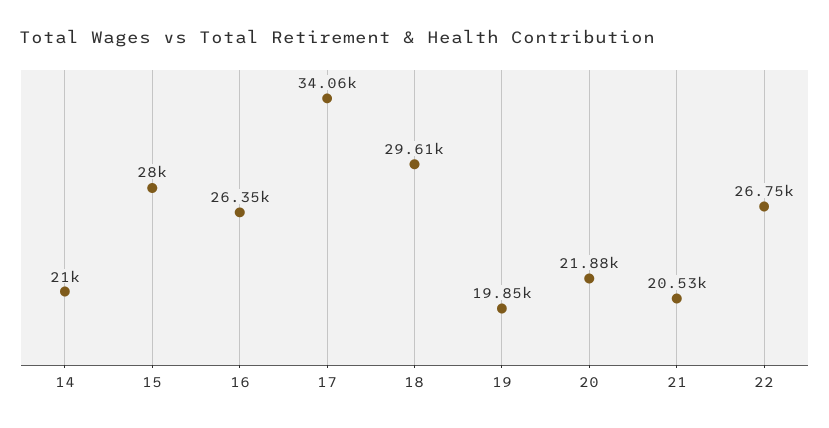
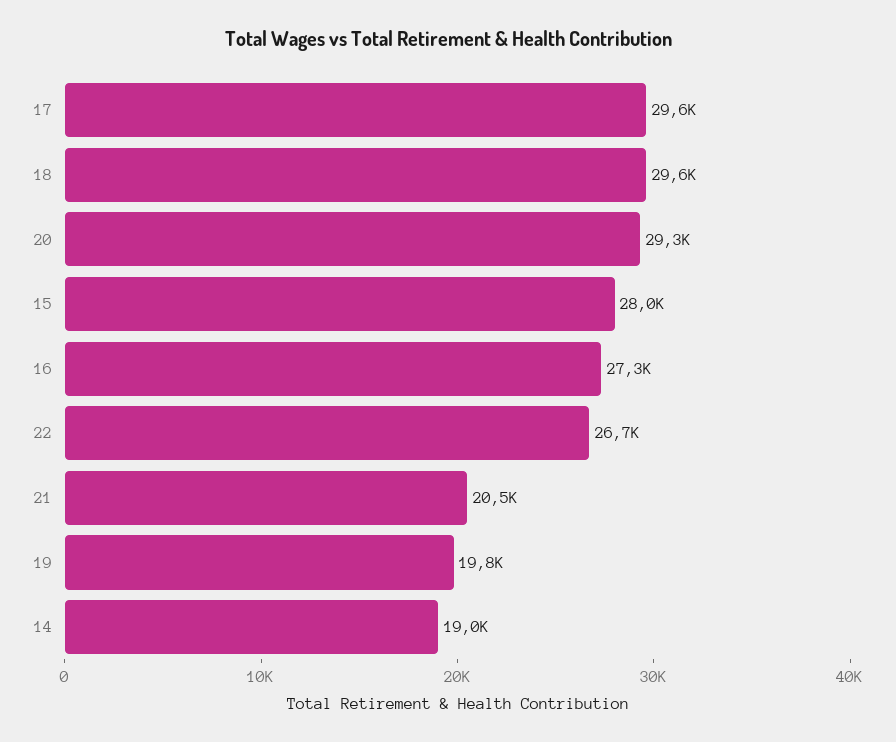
  {
-   "14": 21000,
+   "14": 19000,
    "15": 28000,
-   "16": 26350,
+   "16": 27300,
-   "17": 34060,
+   "17": 29600,
    "18": 29610,
    "19": 19850,
-   "20": 21880,
+   "20": 29300,
    "21": 20530,
    "22": 26750
  }

